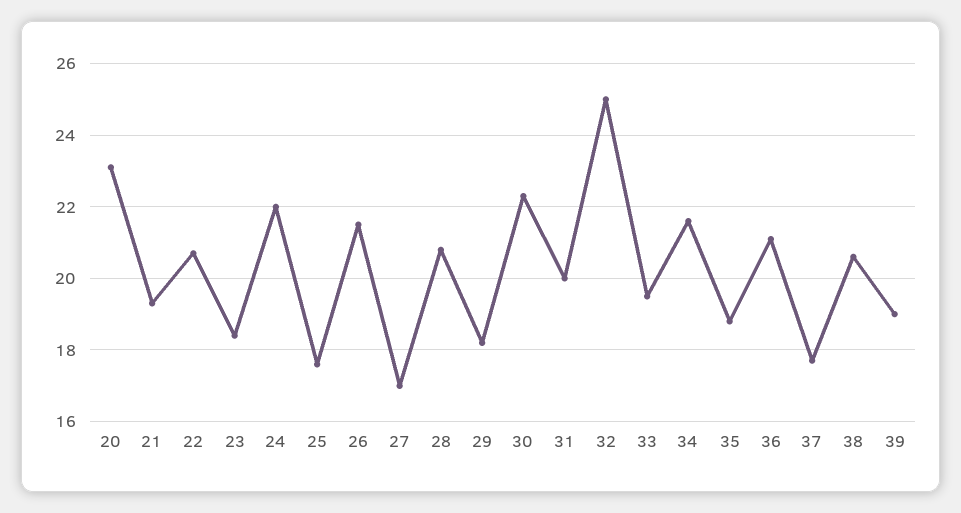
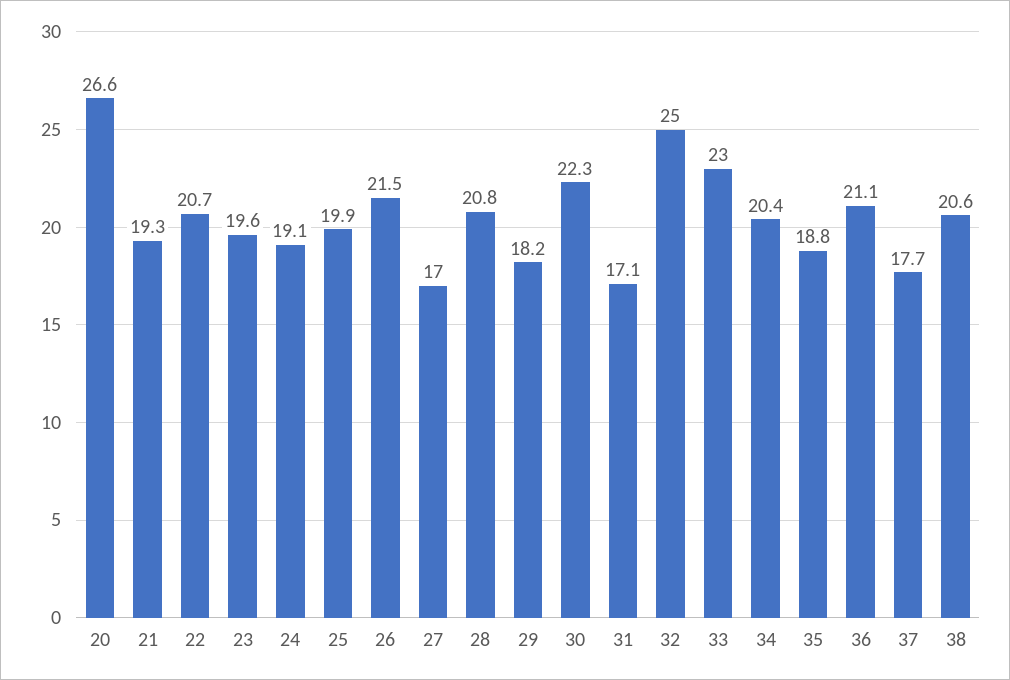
  {
-   "20": 23,
+   "20": 26.6,
    "21": 19.3,
    "22": 20.7,
-   "23": 18.5,
+   "23": 19.6,
-   "24": 22,
+   "24": 19.1,
-   "25": 17.5,
+   "25": 19.9,
    "26": 21.5,
    "27": 17,
    "28": 20.8,
    "29": 18.2,
    "30": 22.3,
-   "31": 20,
+   "31": 17.1,
    "32": 25,
-   "33": 19.5,
+   "33": 23,
-   "34": 21.5,
+   "34": 20.4,
    "35": 18.8,
    "36": 21.1,
    "37": 17.7,
-   "38": 20.6,
+   "38": 20.6
-   "39": 19
  }

